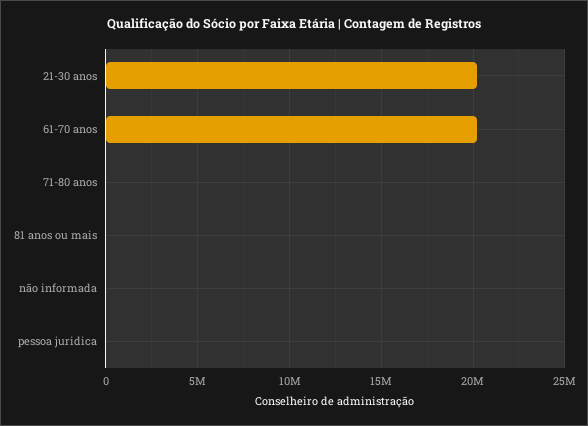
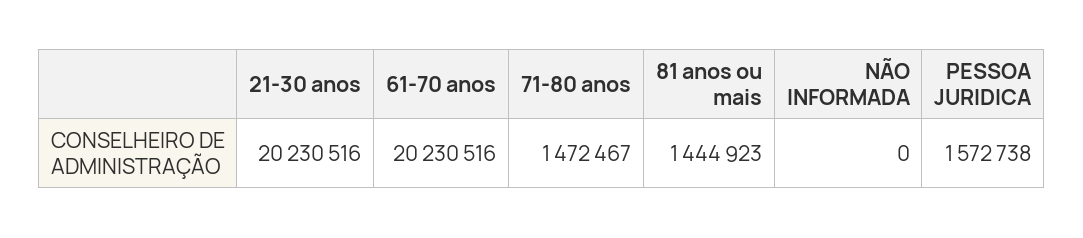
  {
    "21-30 anos": 20230516,
    "61-70 anos": 20230516,
-   "71-80 anos": 0,
+   "71-80 anos": 1472467,
-   "81 anos ou mais": 0,
+   "81 anos ou mais": 1444923,
    "não informada": 0,
-   "pessoa juridica": 0
+   "pessoa juridica": 1572738
  }

